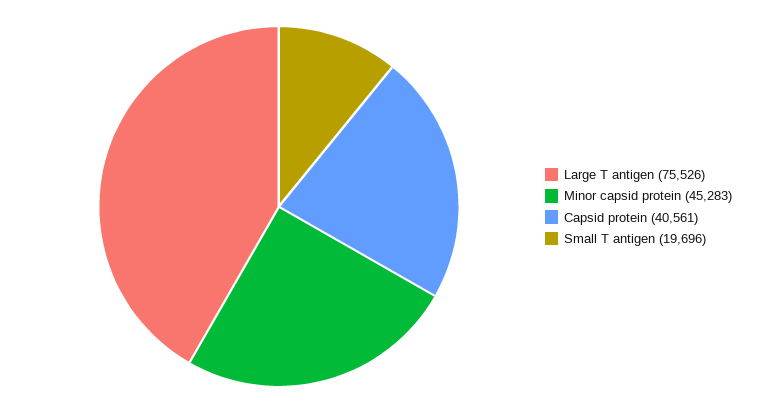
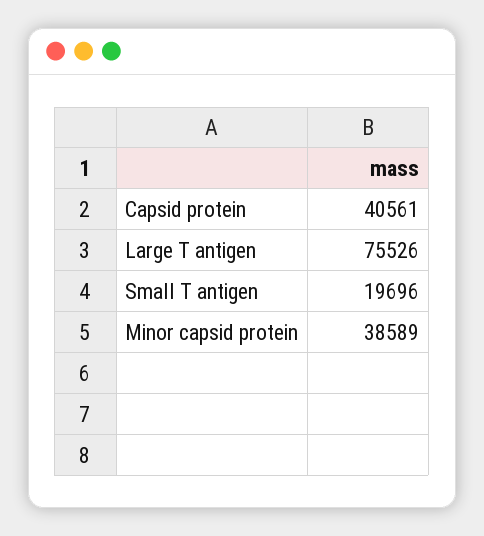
  {
    "Large T antigen": 75526,
-   "Minor capsid protein": 45283,
+   "Minor capsid protein": 38589,
    "Capsid protein": 40561,
    "Small T antigen": 19696
  }

